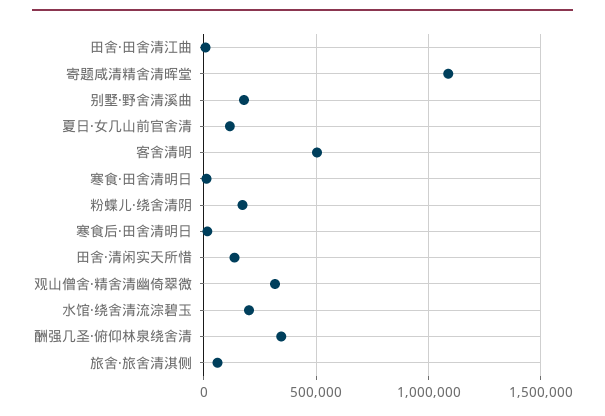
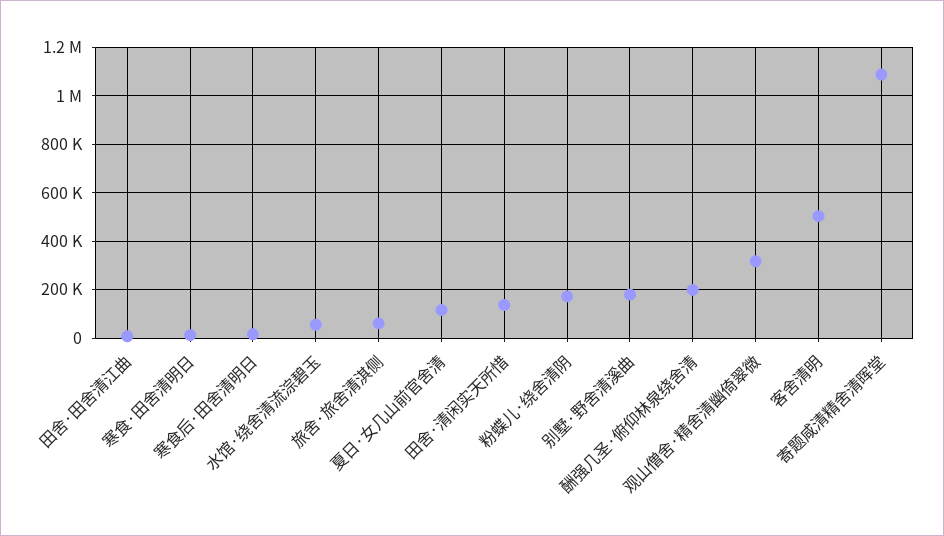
  {
    "田舍·田舍清江曲": 0,
    "寄题咸清精舍清晖堂": 1100000,
    "别墅·野舍清溪曲": 175000,
    "夏日·女几山前官舍清": 125000,
    "客舍清明": 500000,
    "寒食·田舍清明日": 25000,
    "粉蝶儿·绕舍清阴": 175000,
    "寒食后·田舍清明日": 25000,
    "田舍·清闲实天所惜": 125000,
    "观山僧舍·精舍清幽倚翠微": 325000,
-   "水馆·绕舍清流淙碧玉": 200000,
+   "水馆·绕舍清流淙碧玉": 50000,
-   "酬强几圣·俯仰林泉绕舍清": 350000,
+   "酬强几圣·俯仰林泉绕舍清": 200000,
    "旅舍·旅舍清淇侧": 50000
  }

